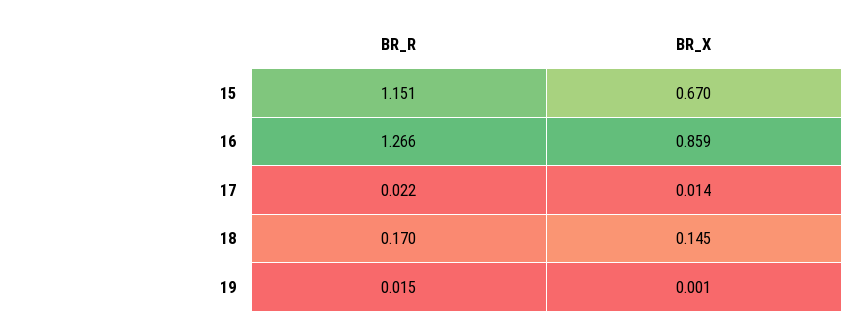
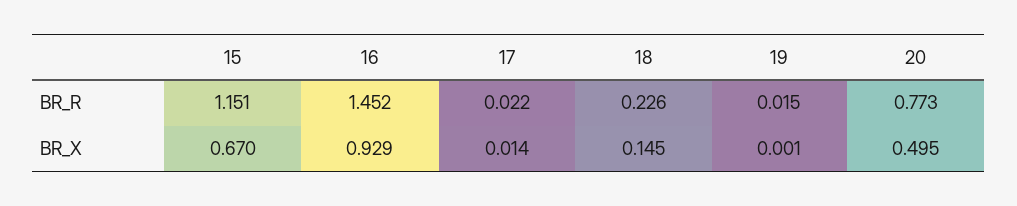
  {
    "BR_R": {
      "15": 1.151,
-     "16": 1.266,
+     "16": 1.452,
      "17": 0.022,
-     "18": 0.17,
+     "18": 0.226,
-     "19": 0.015
+     "19": 0.015,
+     "20": 0.773
    },
    "BR_X": {
      "15": 0.67,
-     "16": 0.859,
+     "16": 0.929,
      "17": 0.014,
      "18": 0.145,
-     "19": 0.001
+     "19": 0.001,
+     "20": 0.495
    }
  }

